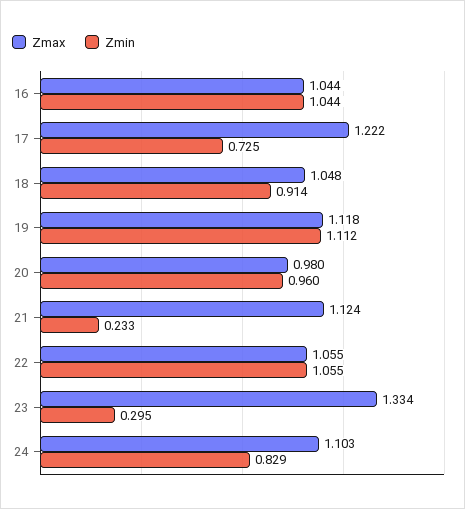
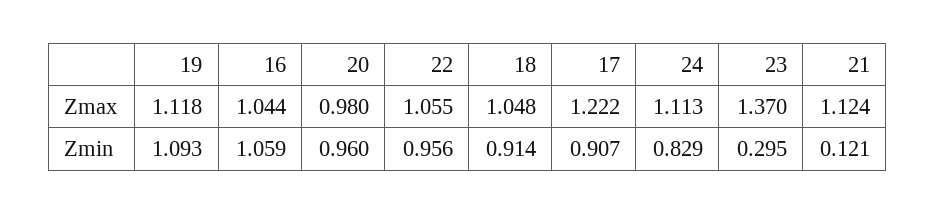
  {
    "Zmax": {
      "16": 1.044,
      "17": 1.222,
      "18": 1.048,
      "19": 1.118,
      "20": 0.98,
      "21": 1.124,
      "22": 1.055,
-     "23": 1.334,
+     "23": 1.37,
-     "24": 1.103
+     "24": 1.113
    },
    "Zmin": {
-     "16": 1.044,
+     "16": 1.059,
-     "17": 0.725,
+     "17": 0.907,
      "18": 0.914,
-     "19": 1.112,
+     "19": 1.093,
      "20": 0.96,
-     "21": 0.233,
+     "21": 0.121,
-     "22": 1.055,
+     "22": 0.956,
      "23": 0.295,
      "24": 0.829
    }
  }

